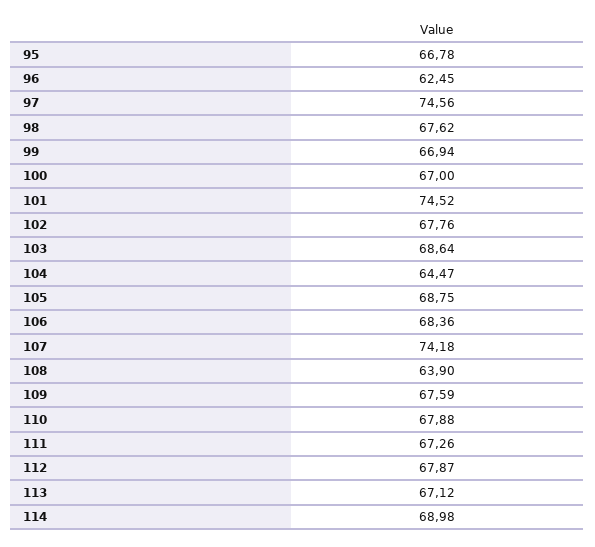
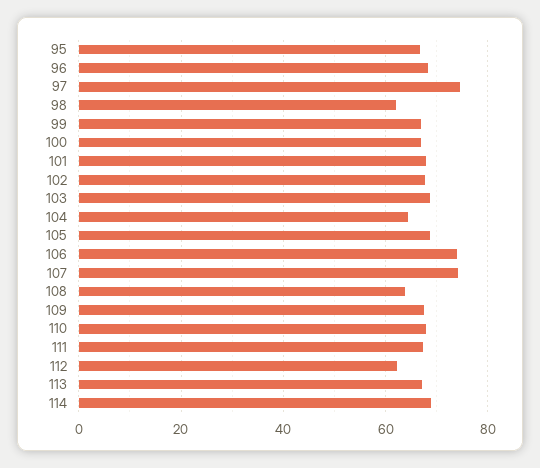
  {
    "95": 66.78,
-   "96": 62.45,
+   "96": 68,
    "97": 74.56,
-   "98": 67.62,
+   "98": 62,
    "99": 66.94,
    "100": 67,
-   "101": 74.52,
+   "101": 68,
    "102": 67.76,
    "103": 68.64,
    "104": 64.47,
    "105": 68.75,
-   "106": 68.36,
+   "106": 74,
    "107": 74.18,
    "108": 63.9,
    "109": 67.59,
    "110": 67.88,
    "111": 67.26,
-   "112": 67.87,
+   "112": 62,
    "113": 67.12,
    "114": 68.98
  }

